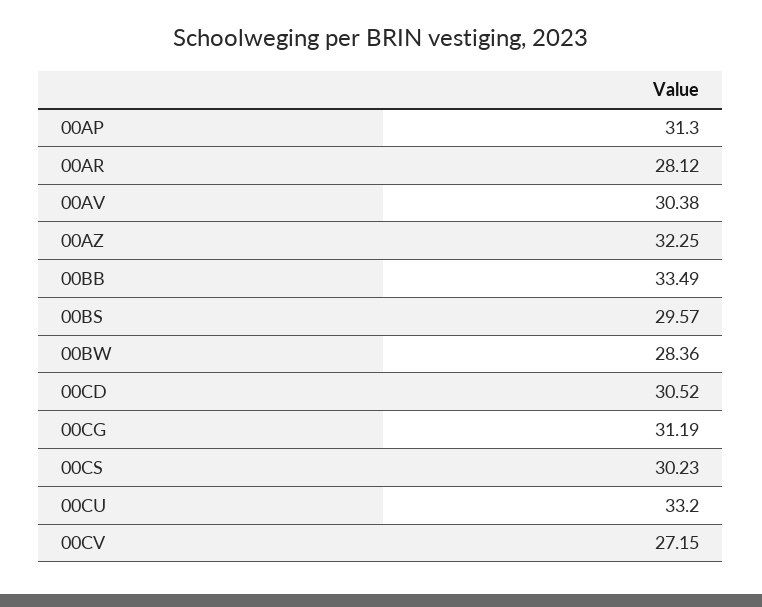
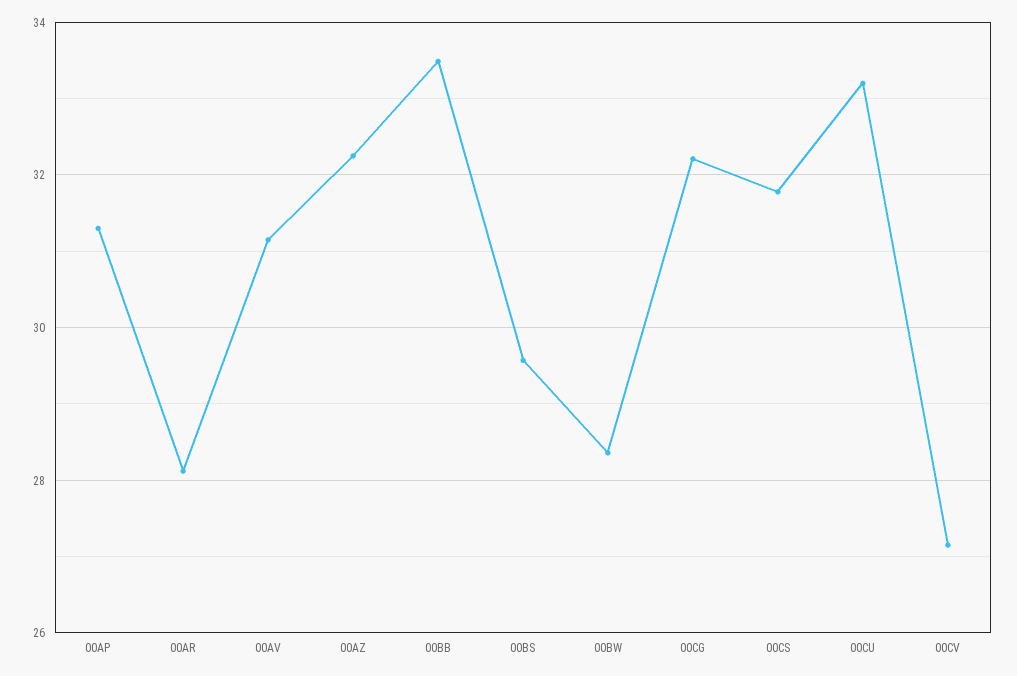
  {
    "00AP": 31.3,
    "00AR": 28.12,
-   "00AV": 30.38,
+   "00AV": 31.2,
    "00AZ": 32.25,
    "00BB": 33.49,
    "00BS": 29.57,
    "00BW": 28.36,
-   "00CD": 30.52,
-   "00CG": 31.19,
+   "00CG": 32.2,
-   "00CS": 30.23,
+   "00CS": 31.8,
    "00CU": 33.2,
    "00CV": 27.15
  }

